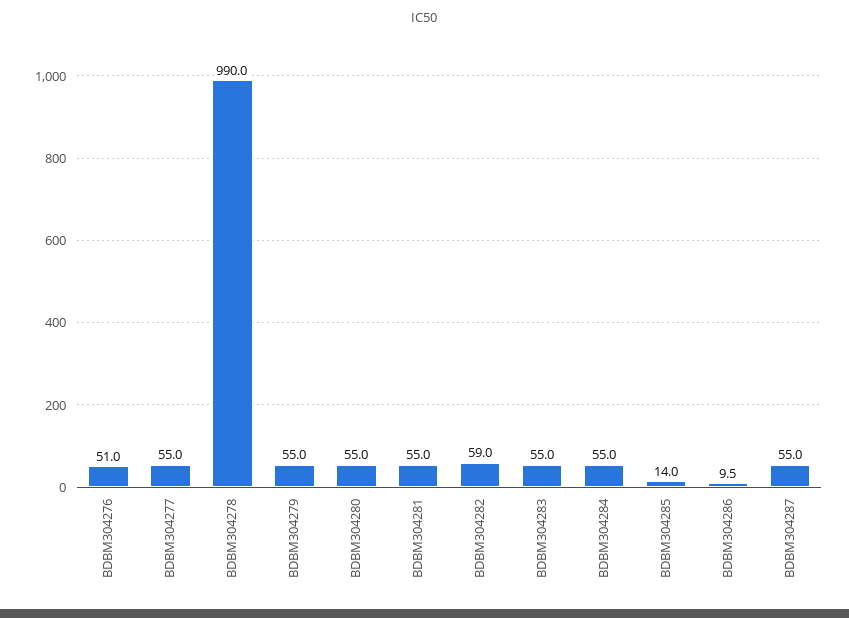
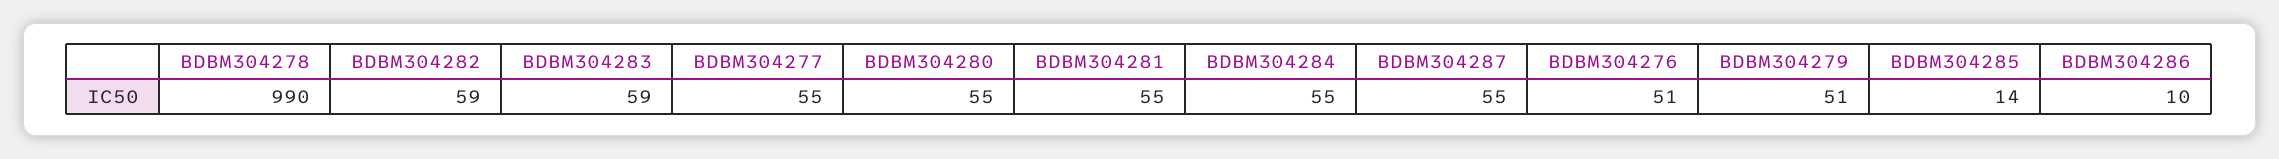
  {
    "BDBM304276": 51,
    "BDBM304277": 55,
    "BDBM304278": 990,
-   "BDBM304279": 55,
+   "BDBM304279": 51,
    "BDBM304280": 55,
    "BDBM304281": 55,
    "BDBM304282": 59,
-   "BDBM304283": 55,
+   "BDBM304283": 59,
    "BDBM304284": 55,
    "BDBM304285": 14,
    "BDBM304286": 9.5,
    "BDBM304287": 55
  }

